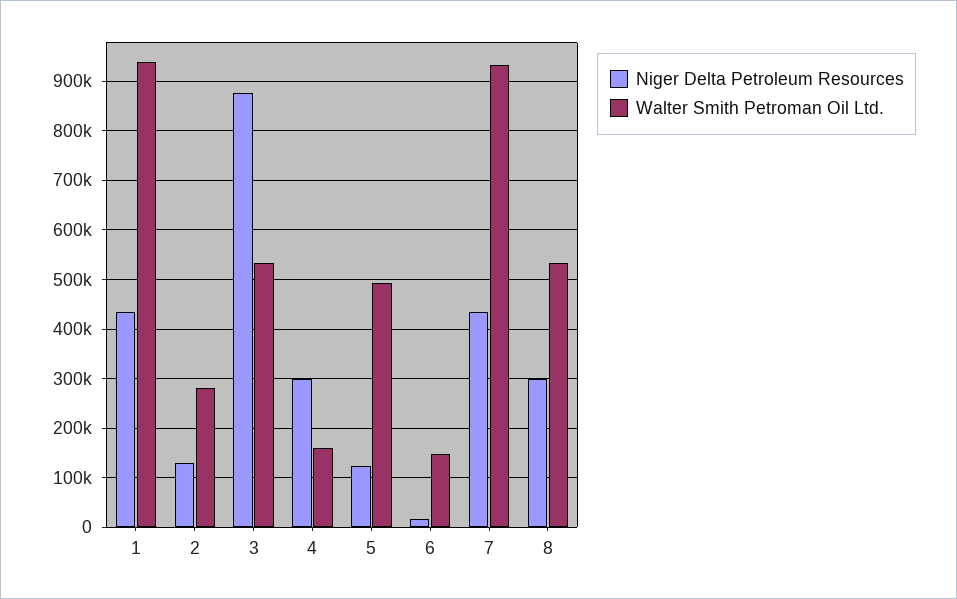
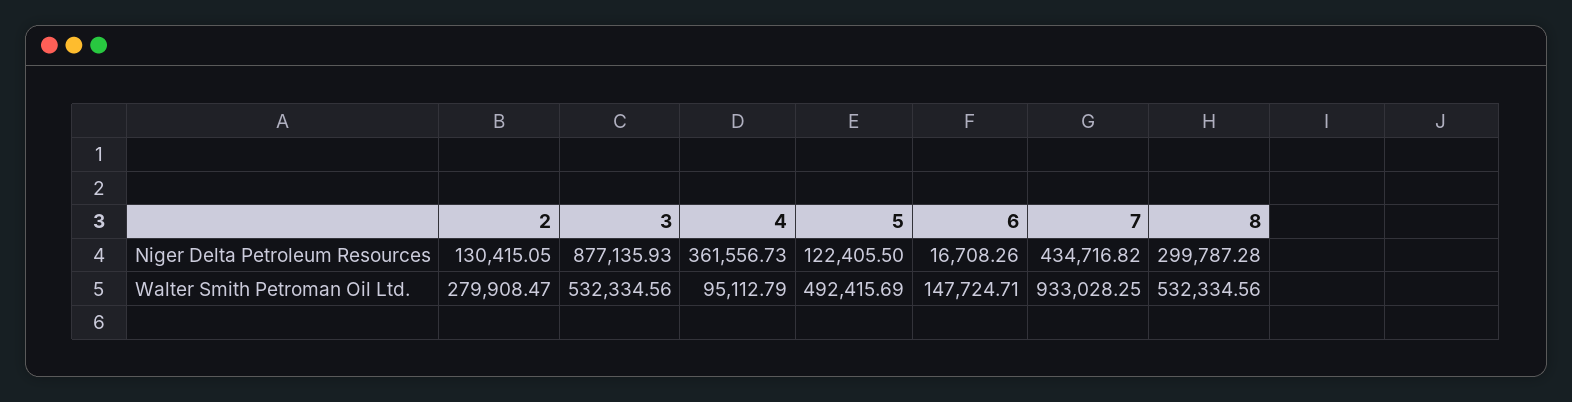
  {
    "Niger Delta Petroleum Resources": {
-     "1": 440000,
      "2": 130415.05,
      "3": 877135.93,
-     "4": 300000,
+     "4": 361556.73,
      "5": 122405.5,
      "6": 16708.26,
      "7": 434716.82,
      "8": 299787.28
    },
    "Walter Smith Petroman Oil Ltd.": {
-     "1": 940000,
      "2": 279908.47,
      "3": 532334.56,
-     "4": 160000,
+     "4": 95112.79,
      "5": 492415.69,
      "6": 147724.71,
      "7": 933028.25,
      "8": 532334.56
    }
  }

